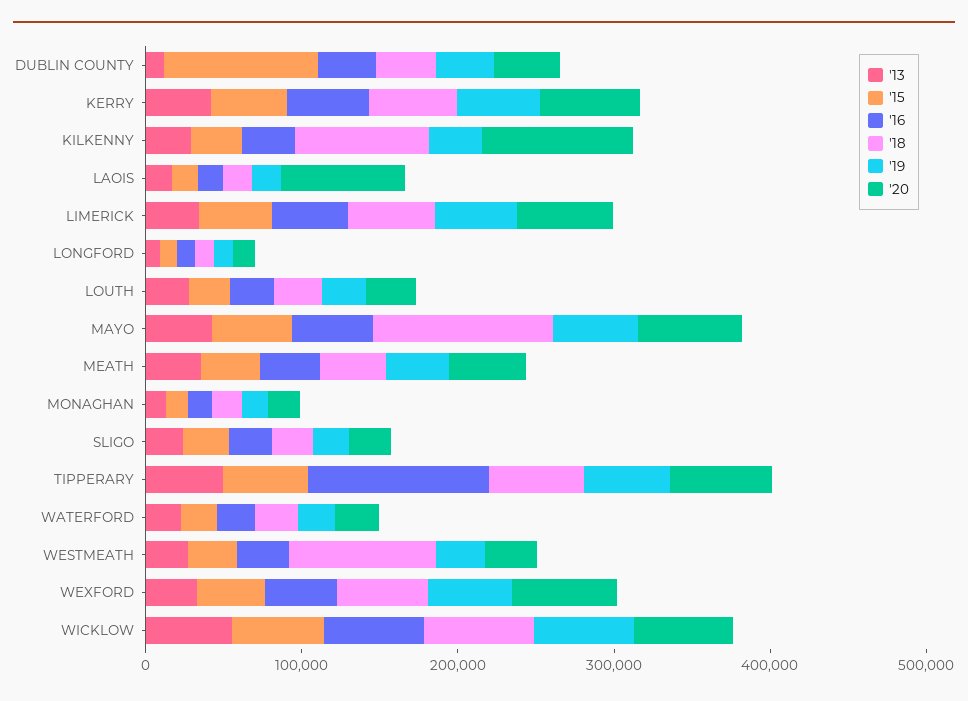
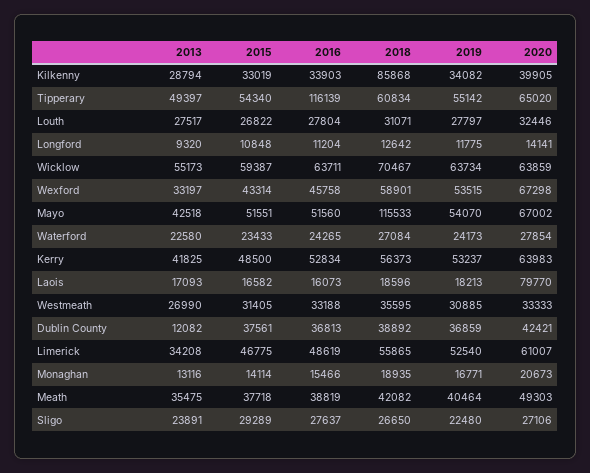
  {
    "'13": {
      "DUBLIN COUNTY": 12082,
      "KERRY": 41825,
      "KILKENNY": 28794,
      "LAOIS": 17093,
      "LIMERICK": 34208,
      "LONGFORD": 9320,
      "LOUTH": 27517,
      "MAYO": 42518,
      "MEATH": 35475,
      "MONAGHAN": 13116,
      "SLIGO": 23891,
      "TIPPERARY": 49397,
      "WATERFORD": 22580,
      "WESTMEATH": 26990,
      "WEXFORD": 33197,
      "WICKLOW": 55173
    },
    "'15": {
-     "DUBLIN COUNTY": 100000,
+     "DUBLIN COUNTY": 37561,
      "KERRY": 48500,
      "KILKENNY": 33019,
      "LAOIS": 16582,
      "LIMERICK": 46775,
      "LONGFORD": 10848,
      "LOUTH": 26822,
      "MAYO": 51551,
      "MEATH": 37718,
      "MONAGHAN": 14114,
      "SLIGO": 29289,
      "TIPPERARY": 54340,
      "WATERFORD": 23433,
      "WESTMEATH": 31405,
      "WEXFORD": 43314,
      "WICKLOW": 59387
    },
    "'16": {
      "DUBLIN COUNTY": 36813,
      "KERRY": 52834,
      "KILKENNY": 33903,
      "LAOIS": 16073,
      "LIMERICK": 48619,
      "LONGFORD": 11204,
      "LOUTH": 27804,
      "MAYO": 51560,
      "MEATH": 38819,
      "MONAGHAN": 15466,
      "SLIGO": 27637,
      "TIPPERARY": 116139,
      "WATERFORD": 24265,
      "WESTMEATH": 33188,
      "WEXFORD": 45758,
      "WICKLOW": 63711
    },
    "'18": {
      "DUBLIN COUNTY": 38892,
      "KERRY": 56373,
      "KILKENNY": 85868,
      "LAOIS": 18596,
      "LIMERICK": 55865,
      "LONGFORD": 12642,
      "LOUTH": 31071,
      "MAYO": 115533,
      "MEATH": 42082,
      "MONAGHAN": 18935,
      "SLIGO": 26650,
      "TIPPERARY": 60834,
      "WATERFORD": 27084,
-     "WESTMEATH": 100000,
+     "WESTMEATH": 35595,
      "WEXFORD": 58901,
      "WICKLOW": 70467
    },
    "'19": {
      "DUBLIN COUNTY": 36859,
      "KERRY": 53237,
      "KILKENNY": 34082,
      "LAOIS": 18213,
      "LIMERICK": 52540,
      "LONGFORD": 11775,
      "LOUTH": 27797,
      "MAYO": 54070,
      "MEATH": 40464,
      "MONAGHAN": 16771,
      "SLIGO": 22480,
      "TIPPERARY": 55142,
      "WATERFORD": 24173,
      "WESTMEATH": 30885,
      "WEXFORD": 53515,
      "WICKLOW": 63734
    },
    "'20": {
      "DUBLIN COUNTY": 42421,
      "KERRY": 63983,
-     "KILKENNY": 100000,
+     "KILKENNY": 39905,
      "LAOIS": 79770,
      "LIMERICK": 61007,
      "LONGFORD": 14141,
      "LOUTH": 32446,
      "MAYO": 67002,
      "MEATH": 49303,
      "MONAGHAN": 20673,
      "SLIGO": 27106,
      "TIPPERARY": 65020,
      "WATERFORD": 27854,
      "WESTMEATH": 33333,
      "WEXFORD": 67298,
      "WICKLOW": 63859
    }
  }

